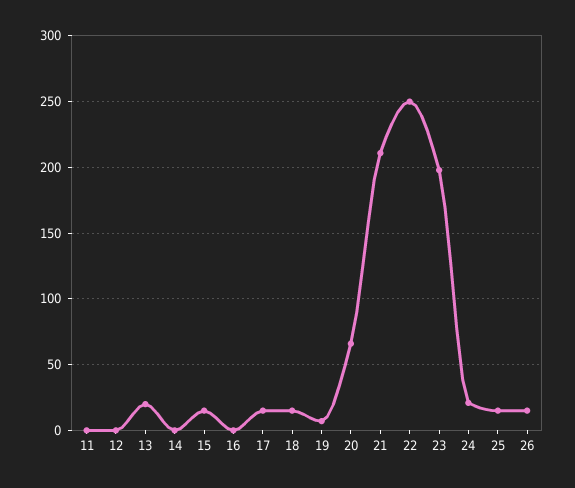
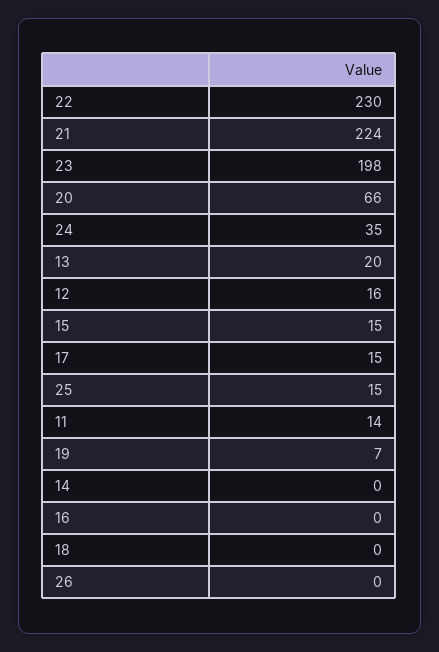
  {
-   "11": 0,
+   "11": 14,
-   "12": 0,
+   "12": 16,
    "13": 20,
    "14": 0,
    "15": 15,
    "16": 0,
    "17": 15,
-   "18": 15,
+   "18": 0,
    "19": 7,
    "20": 66,
-   "21": 210,
+   "21": 224,
-   "22": 250,
+   "22": 230,
    "23": 198,
-   "24": 20,
+   "24": 35,
    "25": 15,
-   "26": 15
+   "26": 0
  }

